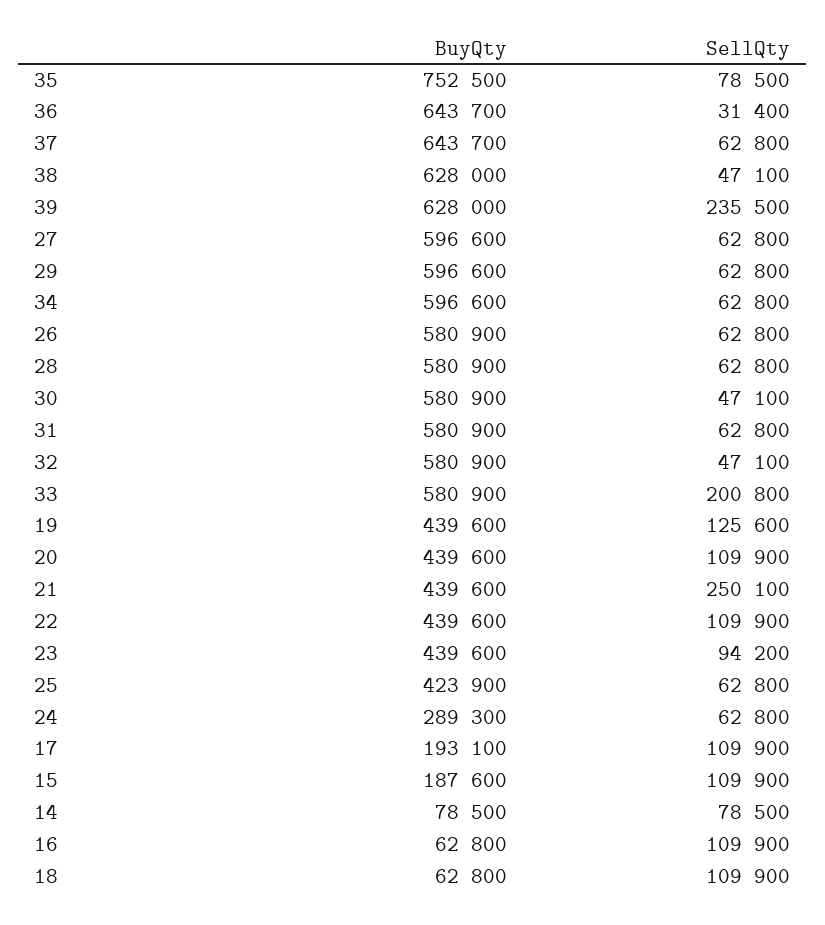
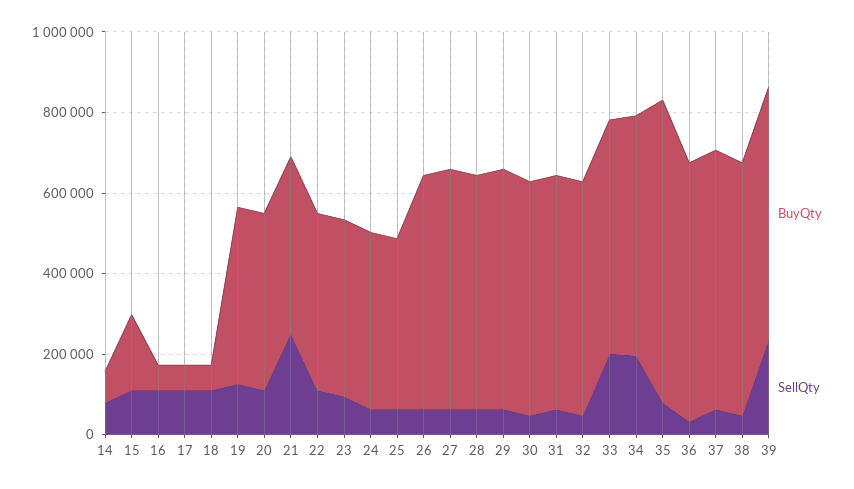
  {
    "BuyQty": {
      "35": 752500,
      "36": 643700,
      "37": 643700,
      "38": 628000,
      "39": 628000,
      "27": 596600,
      "29": 596600,
      "34": 596600,
      "26": 580900,
      "28": 580900,
      "30": 580900,
      "31": 580900,
      "32": 580900,
      "33": 580900,
      "19": 439600,
      "20": 439600,
      "21": 439600,
      "22": 439600,
      "23": 439600,
      "25": 423900,
-     "24": 289300,
+     "24": 450000,
-     "17": 193100,
+     "17": 50000,
      "15": 187600,
      "14": 78500,
      "16": 62800,
      "18": 62800
    },
    "SellQty": {
      "35": 78500,
      "36": 31400,
      "37": 62800,
      "38": 47100,
      "39": 235500,
      "27": 62800,
      "29": 62800,
-     "34": 62800,
+     "34": 200000,
      "26": 62800,
      "28": 62800,
      "30": 47100,
      "31": 62800,
      "32": 47100,
      "33": 200800,
      "19": 125600,
      "20": 109900,
      "21": 250100,
      "22": 109900,
      "23": 94200,
      "25": 62800,
      "24": 62800,
      "17": 109900,
      "15": 109900,
      "14": 78500,
      "16": 109900,
      "18": 109900
    }
  }

